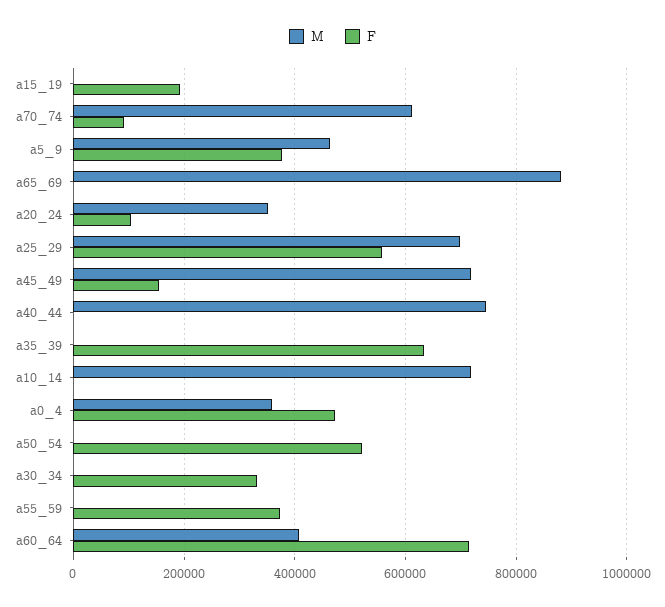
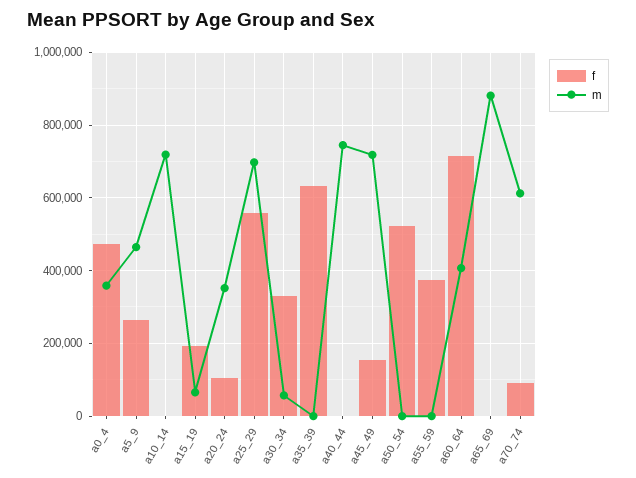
  {
    "M": {
-     "a15_19": 0,
+     "a15_19": 60000,
      "a70_74": 620000,
      "a5_9": 460000,
      "a65_69": 880000,
      "a20_24": 360000,
      "a25_29": 700000,
      "a45_49": 720000,
      "a40_44": 740000,
      "a35_39": 0,
      "a10_14": 720000,
      "a0_4": 360000,
      "a50_54": 0,
-     "a30_34": 0,
+     "a30_34": 60000,
      "a55_59": 0,
      "a60_64": 400000
    },
    "F": {
      "a15_19": 200000,
      "a70_74": 100000,
-     "a5_9": 380000,
+     "a5_9": 260000,
      "a65_69": 0,
      "a20_24": 100000,
      "a25_29": 560000,
      "a45_49": 160000,
      "a40_44": 0,
      "a35_39": 640000,
      "a10_14": 0,
      "a0_4": 480000,
      "a50_54": 520000,
      "a30_34": 340000,
      "a55_59": 380000,
      "a60_64": 720000
    }
  }

